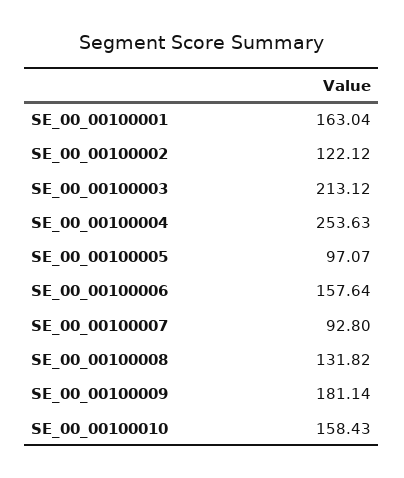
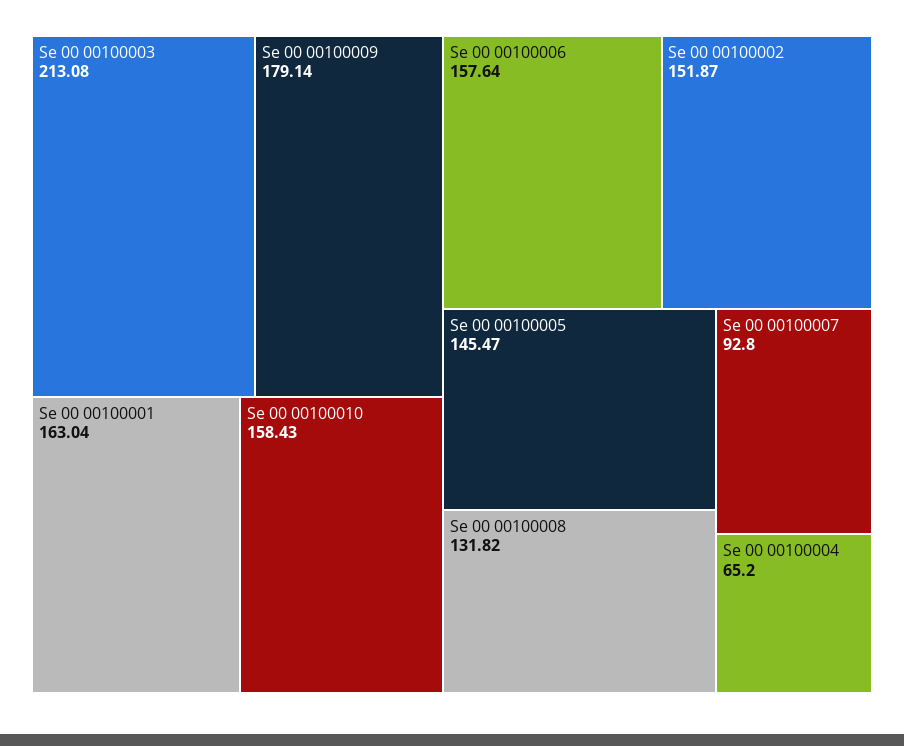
  {
    "SE_00_00100001": 163.04,
-   "SE_00_00100002": 122.12,
+   "SE_00_00100002": 151.87,
-   "SE_00_00100003": 213.12,
+   "SE_00_00100003": 213.08,
-   "SE_00_00100004": 253.63,
+   "SE_00_00100004": 65.2,
-   "SE_00_00100005": 97.07,
+   "SE_00_00100005": 145.47,
    "SE_00_00100006": 157.64,
    "SE_00_00100007": 92.8,
    "SE_00_00100008": 131.82,
-   "SE_00_00100009": 181.14,
+   "SE_00_00100009": 179.14,
    "SE_00_00100010": 158.43
  }

